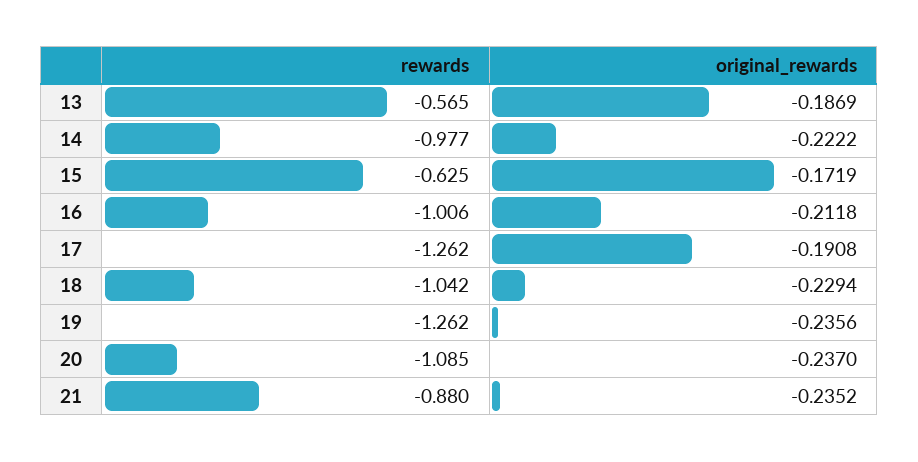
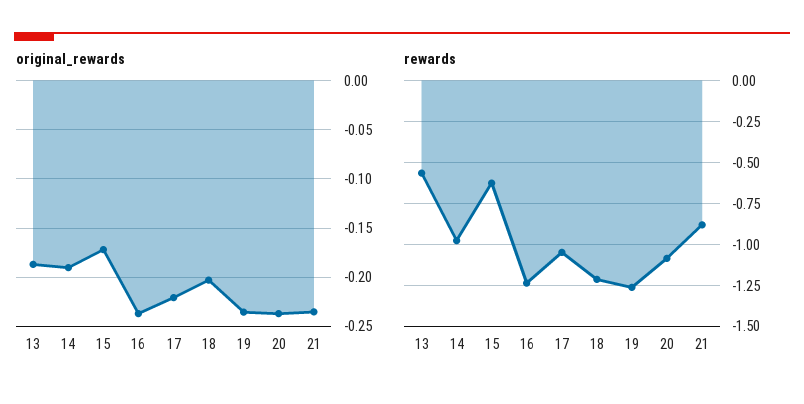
  {
    "rewards": {
      "13": -0.565,
      "14": -0.977,
      "15": -0.625,
-     "16": -1.006,
+     "16": -1.25,
-     "17": -1.262,
+     "17": -1.05,
-     "18": -1.042,
+     "18": -1.2,
      "19": -1.262,
      "20": -1.085,
      "21": -0.88
    },
    "original_rewards": {
      "13": -0.1869,
-     "14": -0.2222,
+     "14": -0.19,
      "15": -0.1719,
-     "16": -0.2118,
+     "16": -0.24,
-     "17": -0.1908,
+     "17": -0.22,
-     "18": -0.2294,
+     "18": -0.2,
      "19": -0.2356,
      "20": -0.237,
      "21": -0.2352
    }
  }

